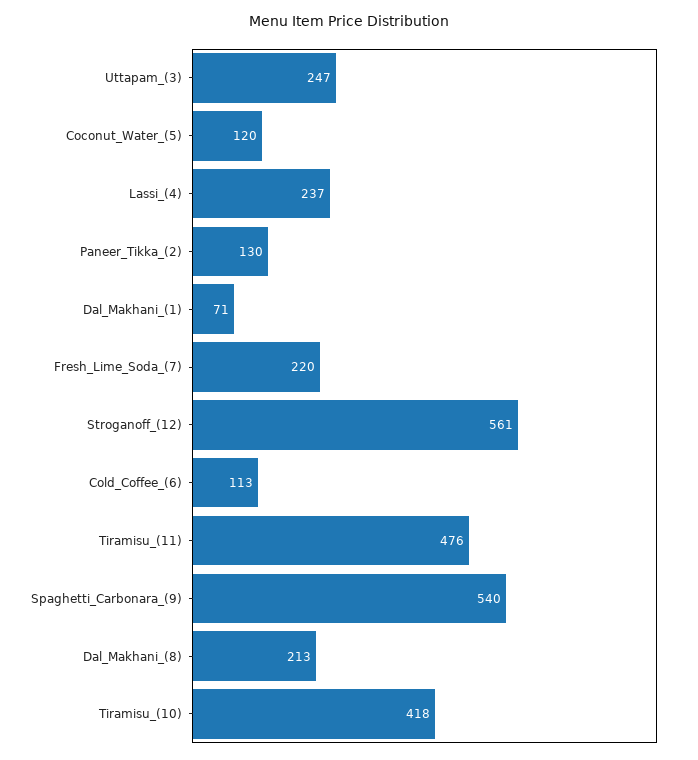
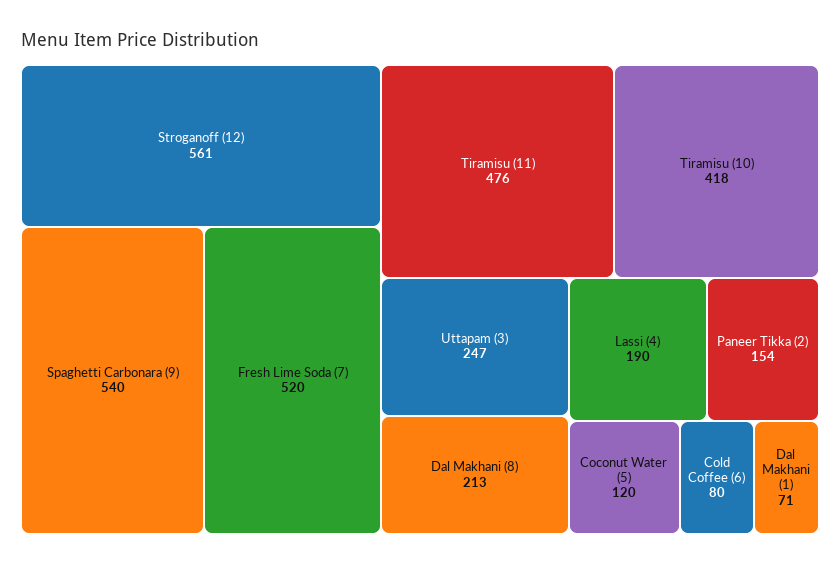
  {
    "Uttapam_(3)": 247,
    "Coconut_Water_(5)": 120,
-   "Lassi_(4)": 237,
+   "Lassi_(4)": 190,
-   "Paneer_Tikka_(2)": 130,
+   "Paneer_Tikka_(2)": 154,
    "Dal_Makhani_(1)": 71,
-   "Fresh_Lime_Soda_(7)": 220,
+   "Fresh_Lime_Soda_(7)": 520,
    "Stroganoff_(12)": 561,
-   "Cold_Coffee_(6)": 113,
+   "Cold_Coffee_(6)": 80,
    "Tiramisu_(11)": 476,
    "Spaghetti_Carbonara_(9)": 540,
    "Dal_Makhani_(8)": 213,
    "Tiramisu_(10)": 418
  }

